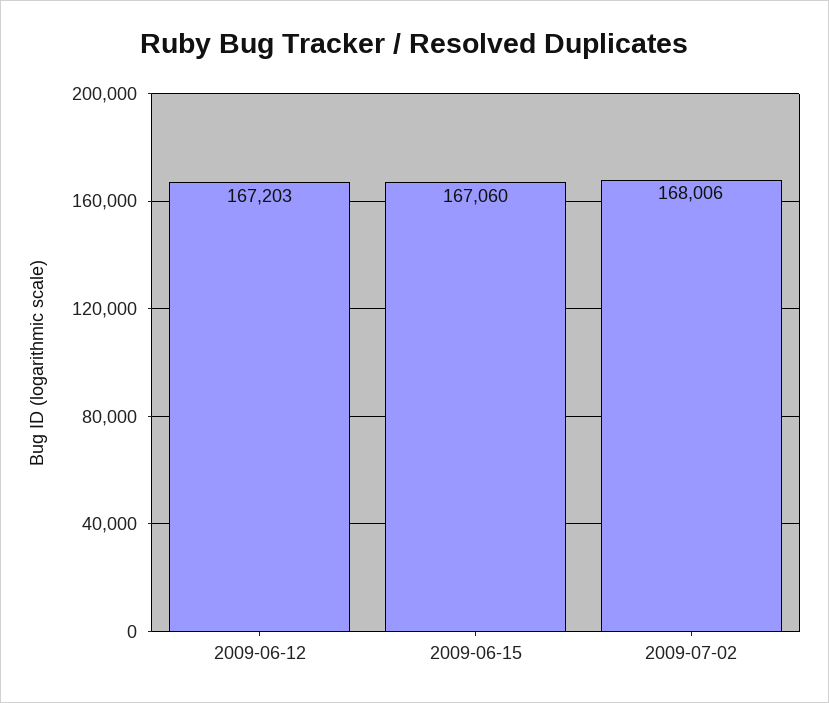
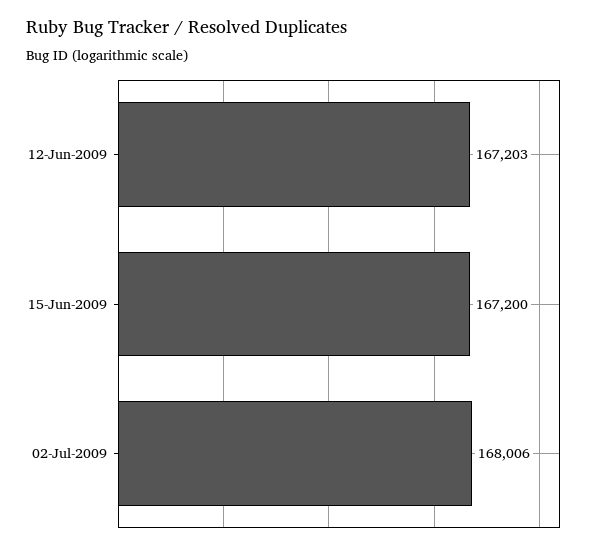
  {
    "2009-06-12": 167203,
-   "2009-06-15": 167060,
+   "2009-06-15": 167200,
    "2009-07-02": 168006
  }

